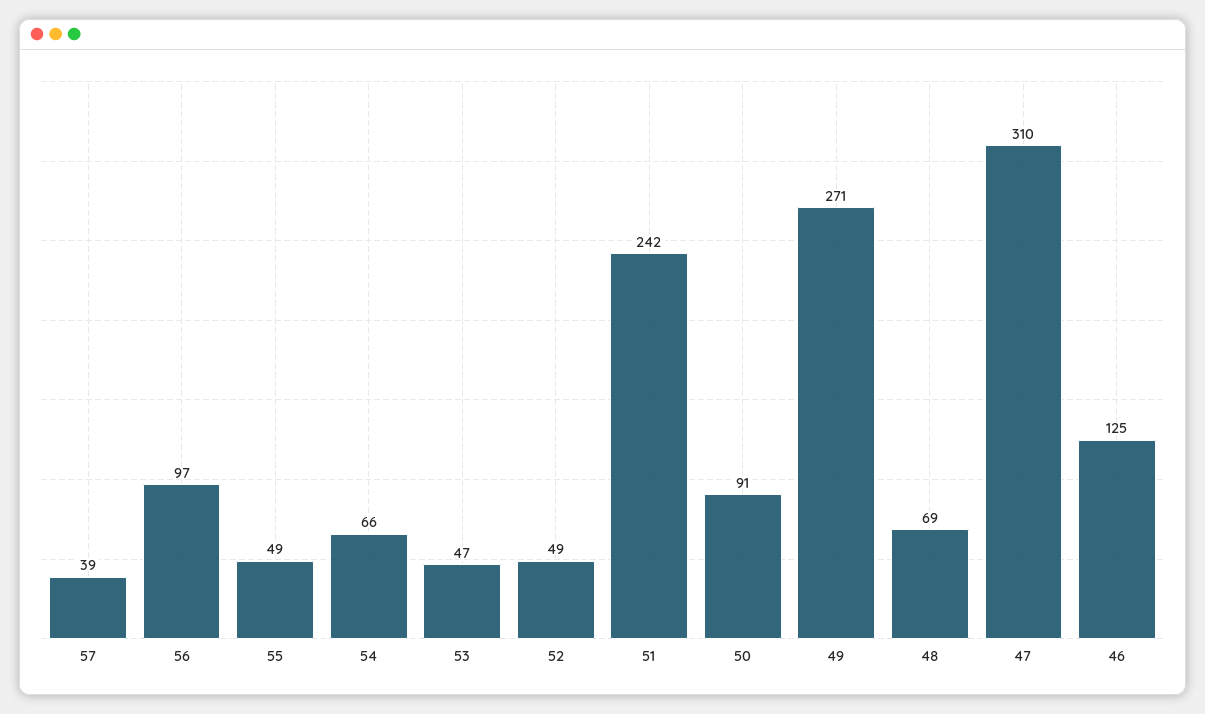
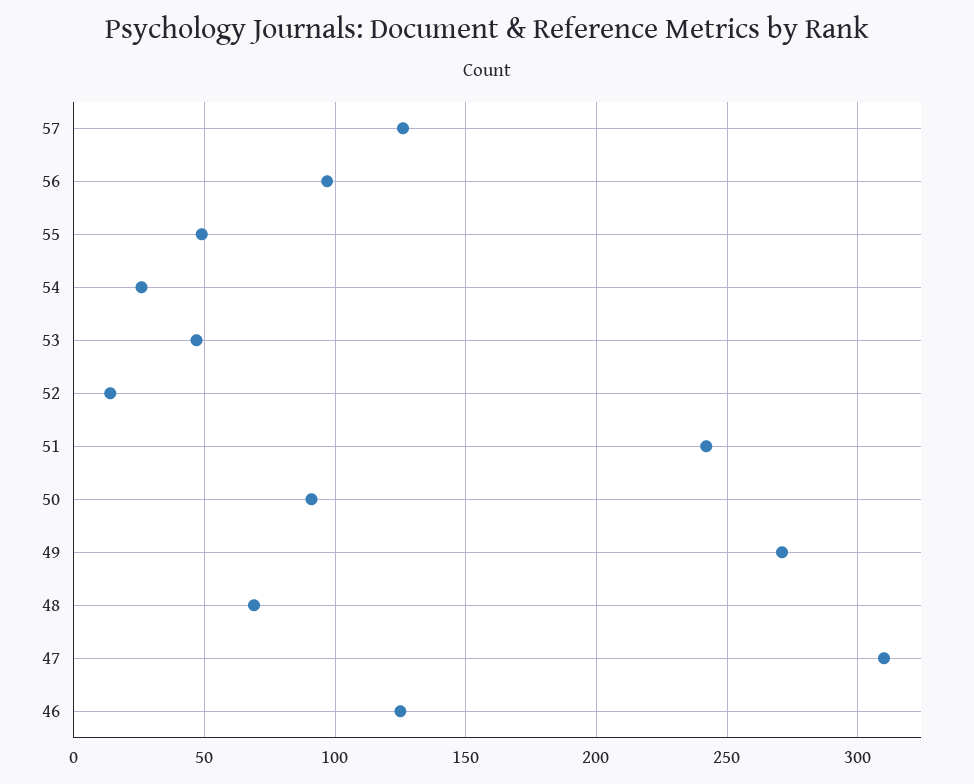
  {
-   "57": 39,
+   "57": 125,
    "56": 97,
    "55": 49,
-   "54": 66,
+   "54": 25,
    "53": 47,
-   "52": 49,
+   "52": 15,
    "51": 242,
    "50": 91,
    "49": 271,
    "48": 69,
    "47": 310,
    "46": 125
  }

